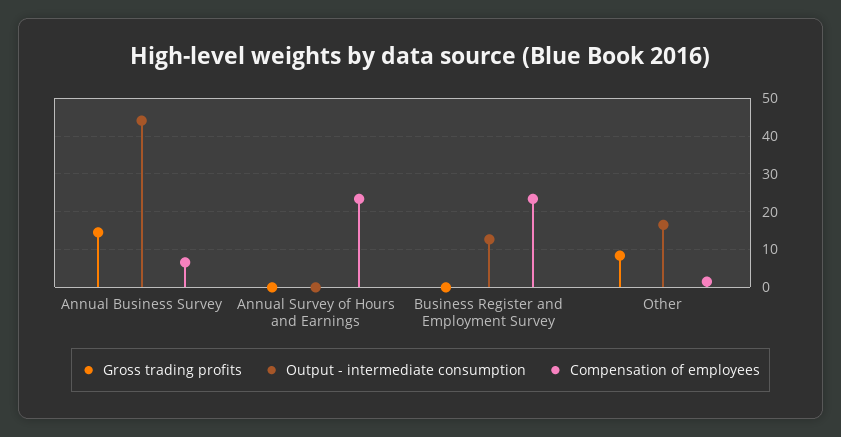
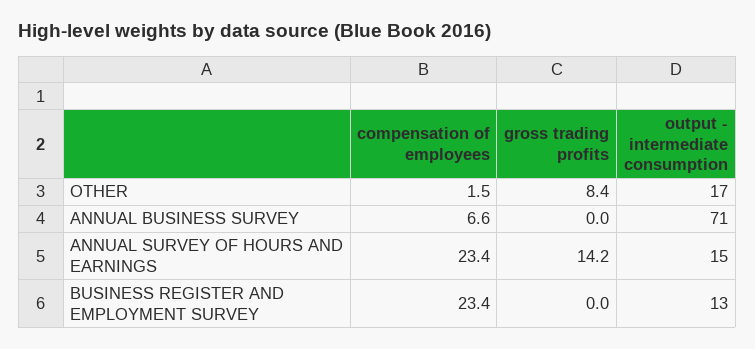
  {
    "Gross trading profits": {
-     "Annual Business Survey": 14,
+     "Annual Business Survey": 0,
-     "Annual Survey of Hours and Earnings": 0,
+     "Annual Survey of Hours and Earnings": 14.2,
      "Business Register and Employment Survey": 0,
      "Other": 8.4
    },
    "Output - intermediate consumption": {
-     "Annual Business Survey": 44,
+     "Annual Business Survey": 71,
-     "Annual Survey of Hours and Earnings": 0,
+     "Annual Survey of Hours and Earnings": 15,
      "Business Register and Employment Survey": 13,
      "Other": 17
    },
    "Compensation of employees": {
      "Annual Business Survey": 6.6,
      "Annual Survey of Hours and Earnings": 23.4,
      "Business Register and Employment Survey": 23.4,
      "Other": 1.5
    }
  }

